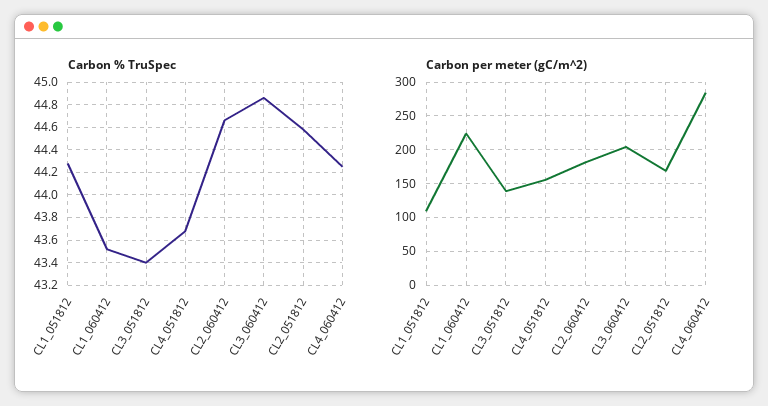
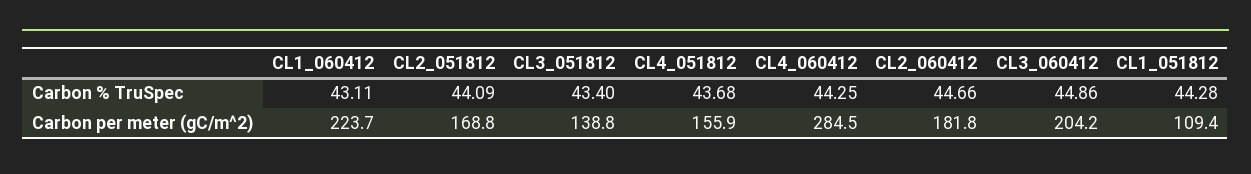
  {
    "Carbon % TruSpec": {
      "CL1_051812": 44.28,
-     "CL1_060412": 43.5,
+     "CL1_060412": 43.11,
      "CL3_051812": 43.4,
      "CL4_051812": 43.68,
      "CL2_060412": 44.66,
      "CL3_060412": 44.86,
-     "CL2_051812": 44.6,
+     "CL2_051812": 44.09,
      "CL4_060412": 44.25
    },
    "Carbon per meter (gC/m^2)": {
      "CL1_051812": 109.4,
      "CL1_060412": 223.7,
      "CL3_051812": 138.8,
      "CL4_051812": 155.9,
      "CL2_060412": 181.8,
      "CL3_060412": 204.2,
      "CL2_051812": 168.8,
      "CL4_060412": 284.5
    }
  }

